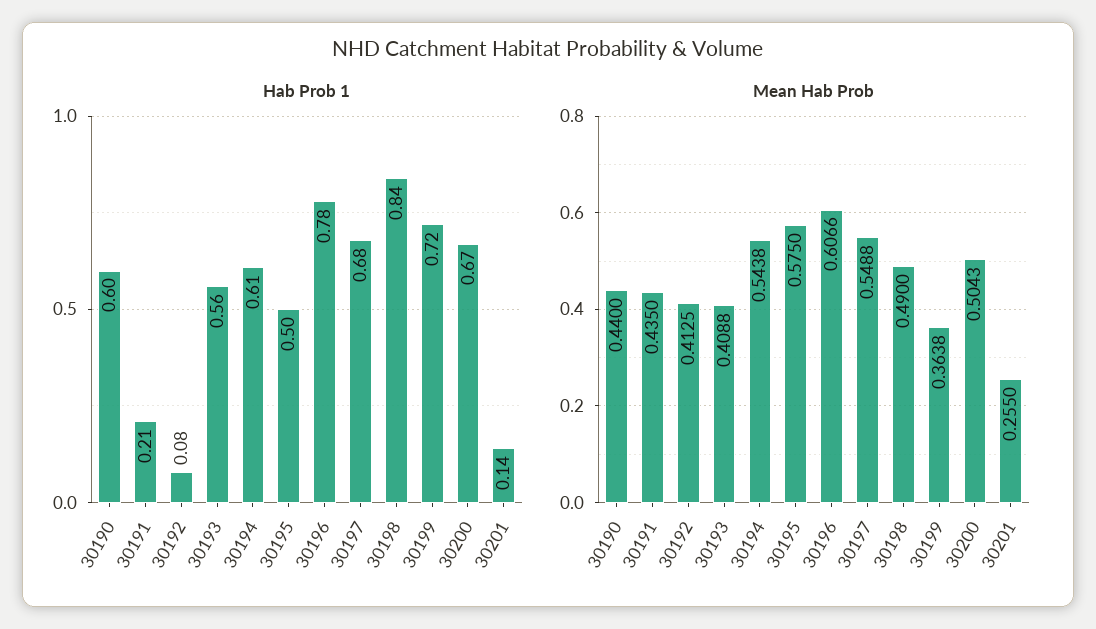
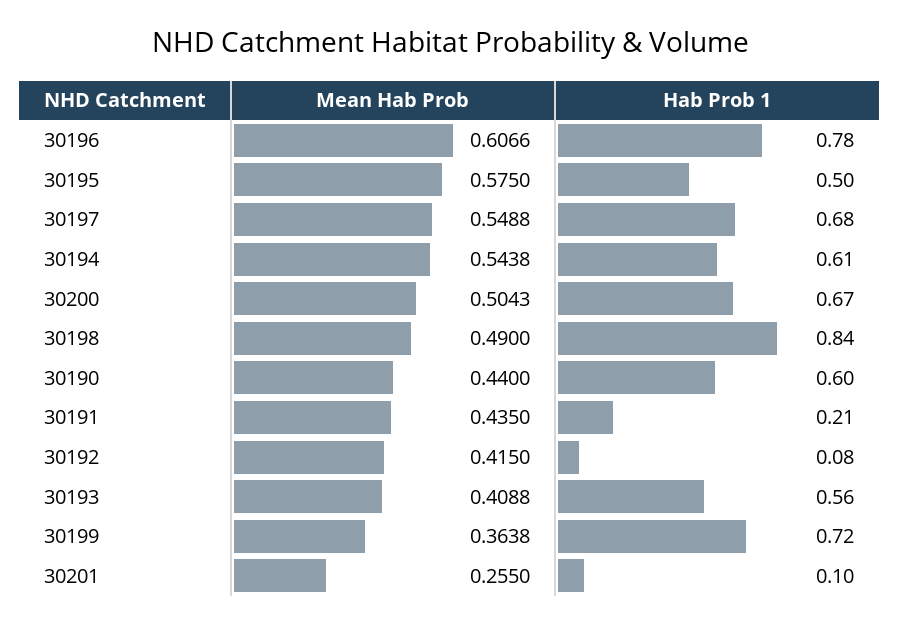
  {
    "Hab Prob 1": {
      "30190": 0.6,
      "30191": 0.21,
      "30192": 0.08,
      "30193": 0.56,
      "30194": 0.61,
      "30195": 0.5,
      "30196": 0.78,
      "30197": 0.68,
      "30198": 0.84,
      "30199": 0.72,
      "30200": 0.67,
-     "30201": 0.14
+     "30201": 0.1
    },
    "Mean Hab Prob": {
      "30190": 0.44,
      "30191": 0.435,
-     "30192": 0.4125,
+     "30192": 0.415,
      "30193": 0.4088,
      "30194": 0.5438,
      "30195": 0.575,
      "30196": 0.6066,
      "30197": 0.5488,
      "30198": 0.49,
      "30199": 0.3638,
      "30200": 0.5043,
      "30201": 0.255
    }
  }

